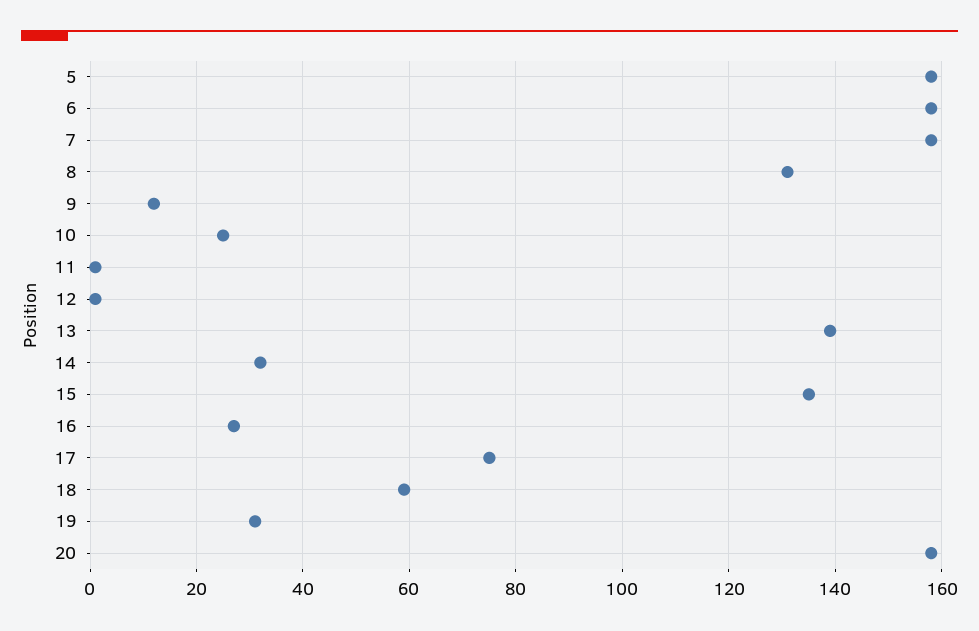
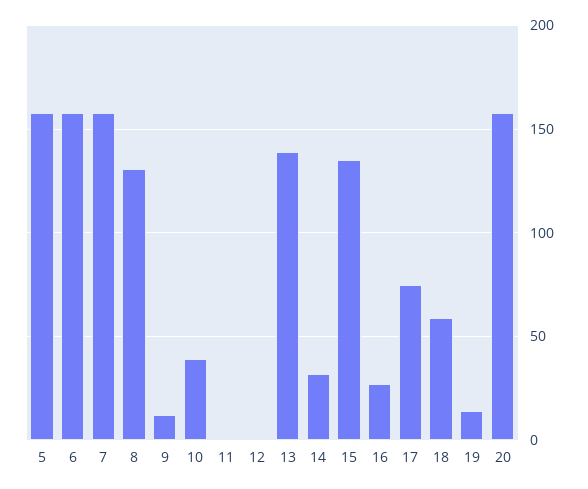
  {
    "5": 160,
    "6": 160,
    "7": 160,
    "8": 130,
    "9": 10,
-   "10": 25,
+   "10": 40,
    "11": 0,
    "12": 0,
    "13": 140,
    "14": 30,
    "15": 135,
    "16": 25,
    "17": 75,
    "18": 60,
-   "19": 30,
+   "19": 15,
    "20": 160
  }

